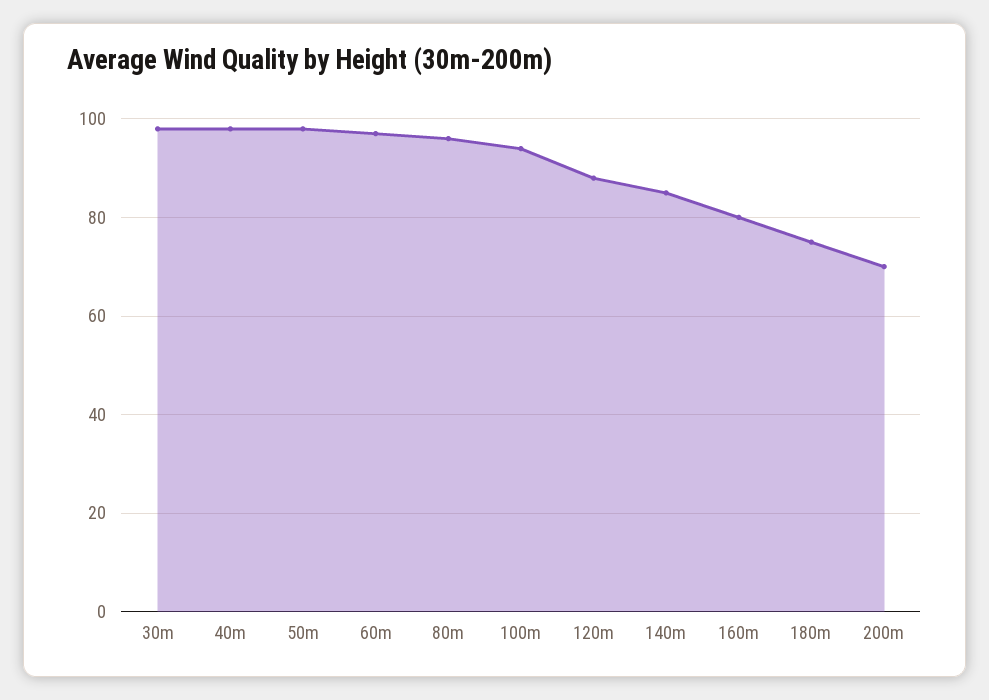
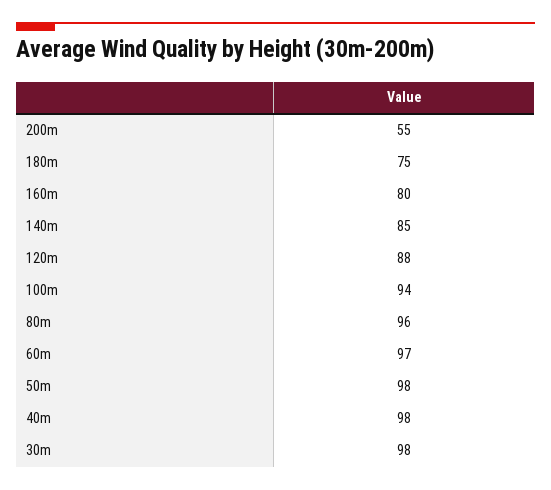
  {
    "30m": 98,
    "40m": 98,
    "50m": 98,
    "60m": 97,
    "80m": 96,
    "100m": 94,
    "120m": 88,
    "140m": 85,
    "160m": 80,
    "180m": 75,
-   "200m": 70
+   "200m": 55
  }

